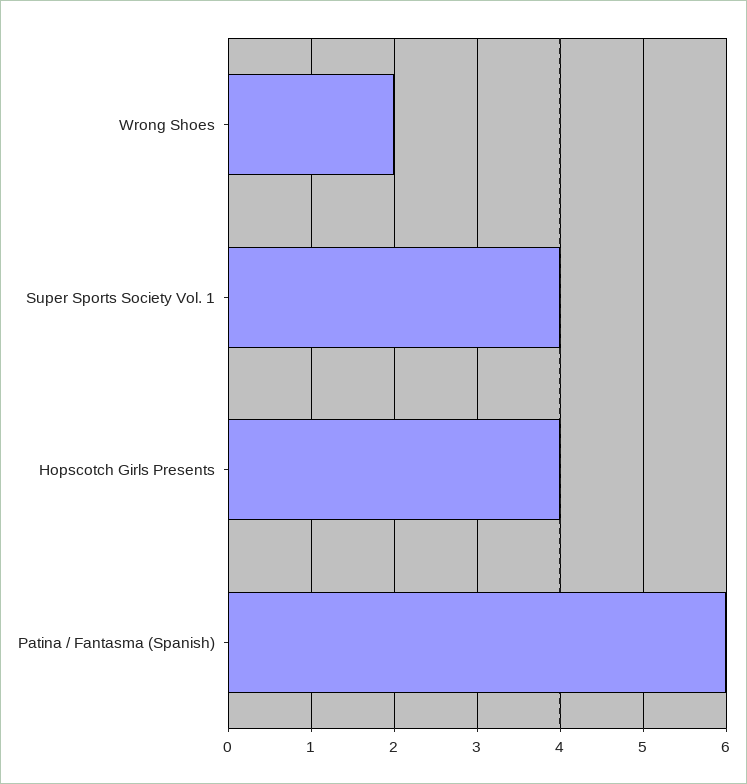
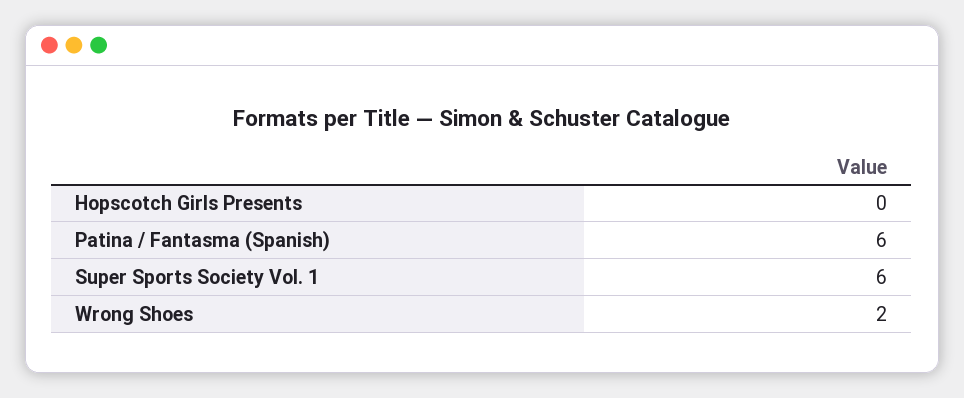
  {
    "Wrong Shoes": 2,
-   "Super Sports Society Vol. 1": 4,
+   "Super Sports Society Vol. 1": 6,
-   "Hopscotch Girls Presents": 4,
+   "Hopscotch Girls Presents": 0,
    "Patina / Fantasma (Spanish)": 6
  }

